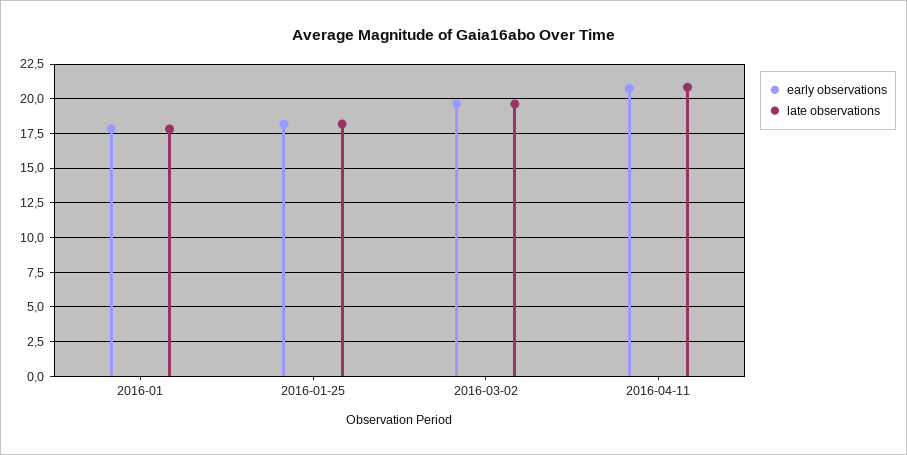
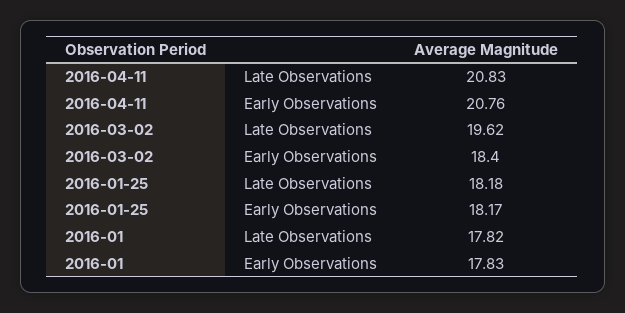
  {
    "early observations": {
      "2016-01": 17.83,
      "2016-01-25": 18.17,
-     "2016-03-02": 19.5,
+     "2016-03-02": 18.4,
      "2016-04-11": 20.76
    },
    "late observations": {
      "2016-01": 17.82,
      "2016-01-25": 18.18,
      "2016-03-02": 19.62,
      "2016-04-11": 20.83
    }
  }

